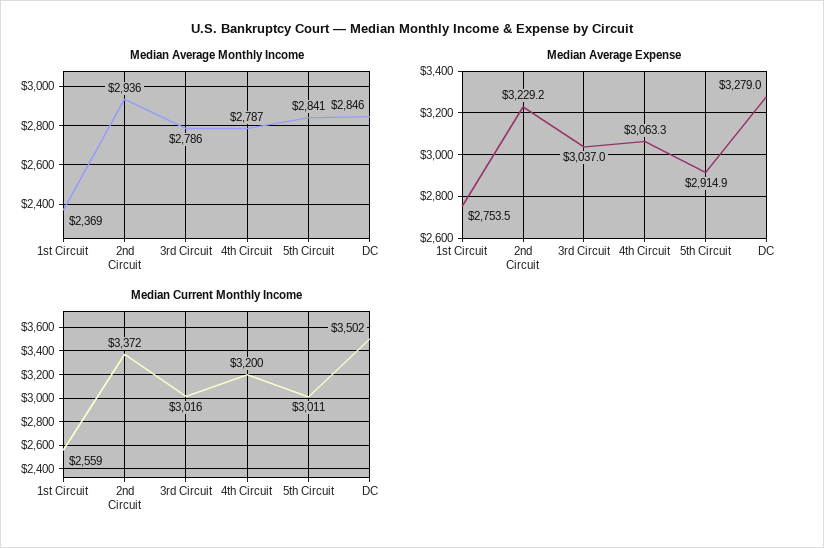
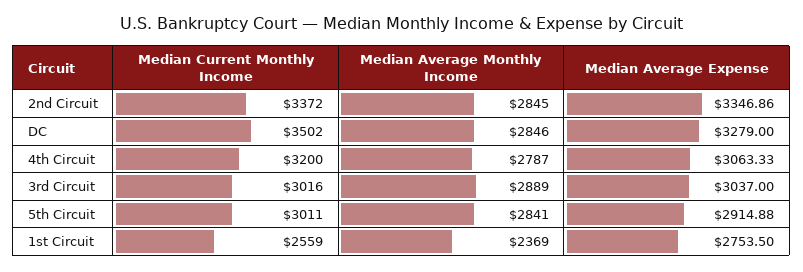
  {
    "Median Average Monthly Income": {
      "1st Circuit": 2369,
-     "2nd Circuit": 2936,
+     "2nd Circuit": 2845,
-     "3rd Circuit": 2786,
+     "3rd Circuit": 2889,
      "4th Circuit": 2787,
      "5th Circuit": 2841,
      "DC": 2846
    },
    "Median Average Expense": {
      "1st Circuit": 2753.5,
-     "2nd Circuit": 3229.2,
+     "2nd Circuit": 3346.86,
      "3rd Circuit": 3037,
      "4th Circuit": 3063.33,
      "5th Circuit": 2914.88,
      "DC": 3279
    },
    "Median Current Monthly Income": {
      "1st Circuit": 2559,
      "2nd Circuit": 3372,
      "3rd Circuit": 3016,
      "4th Circuit": 3200,
      "5th Circuit": 3011,
      "DC": 3502
    }
  }

